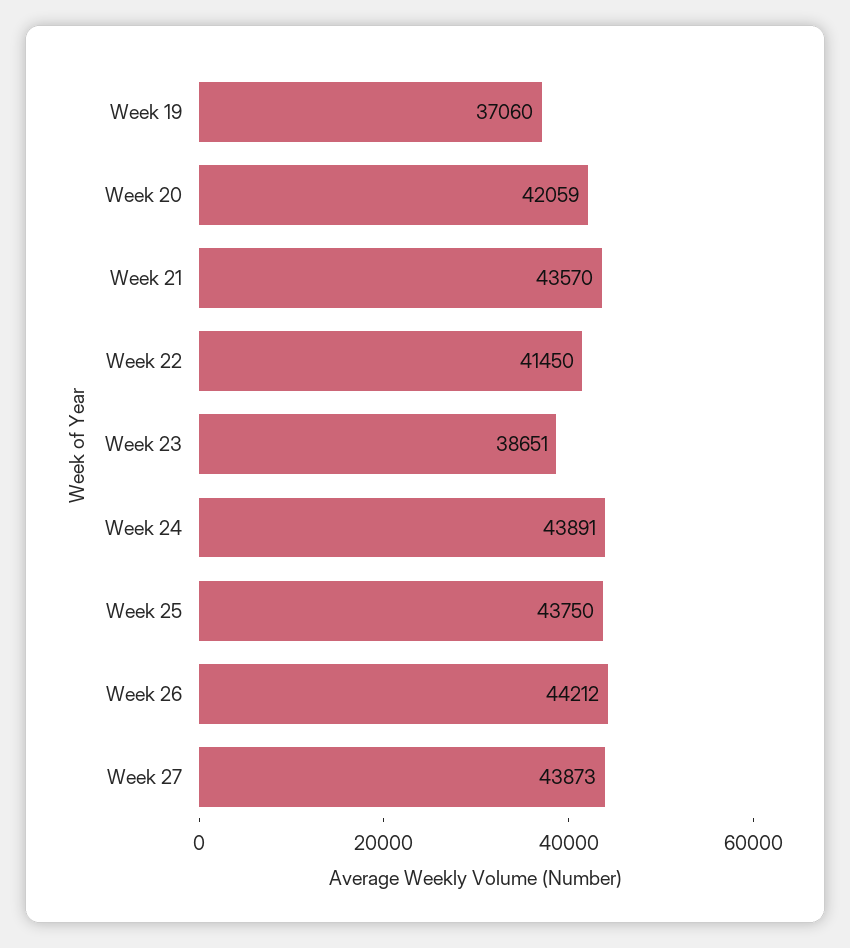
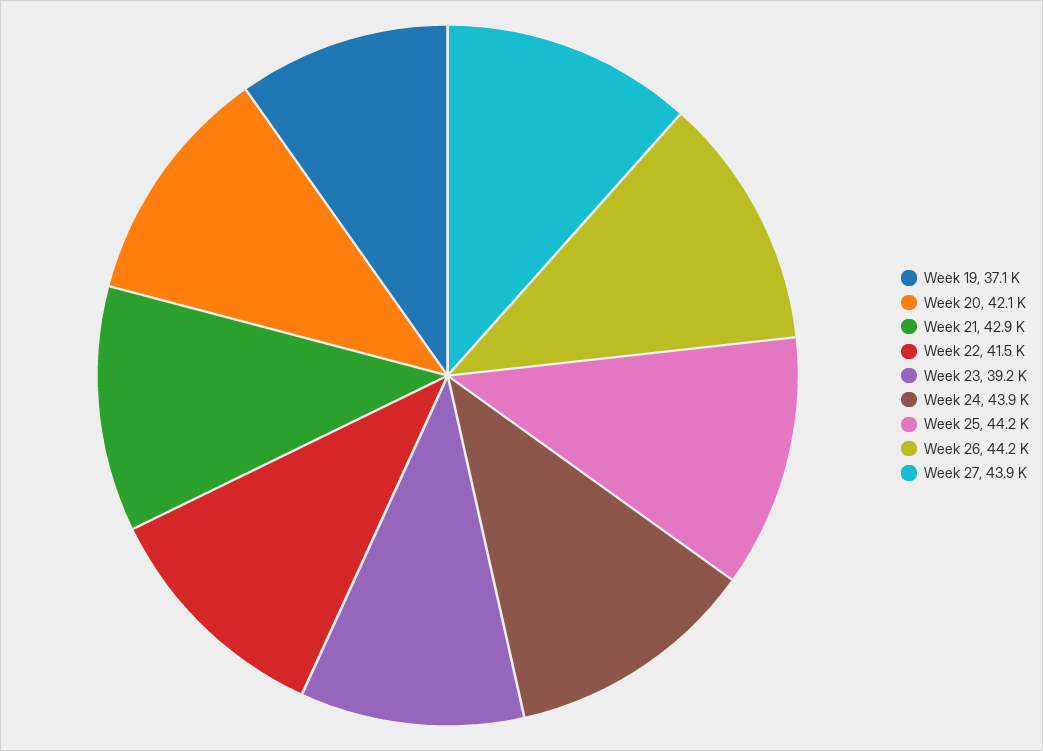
  {
    "Week 19": 37060,
    "Week 20": 42059,
-   "Week 21": 43570,
+   "Week 21": 42900,
    "Week 22": 41450,
-   "Week 23": 38651,
+   "Week 23": 39200,
    "Week 24": 43891,
-   "Week 25": 43750,
+   "Week 25": 44200,
    "Week 26": 44212,
    "Week 27": 43873
  }

